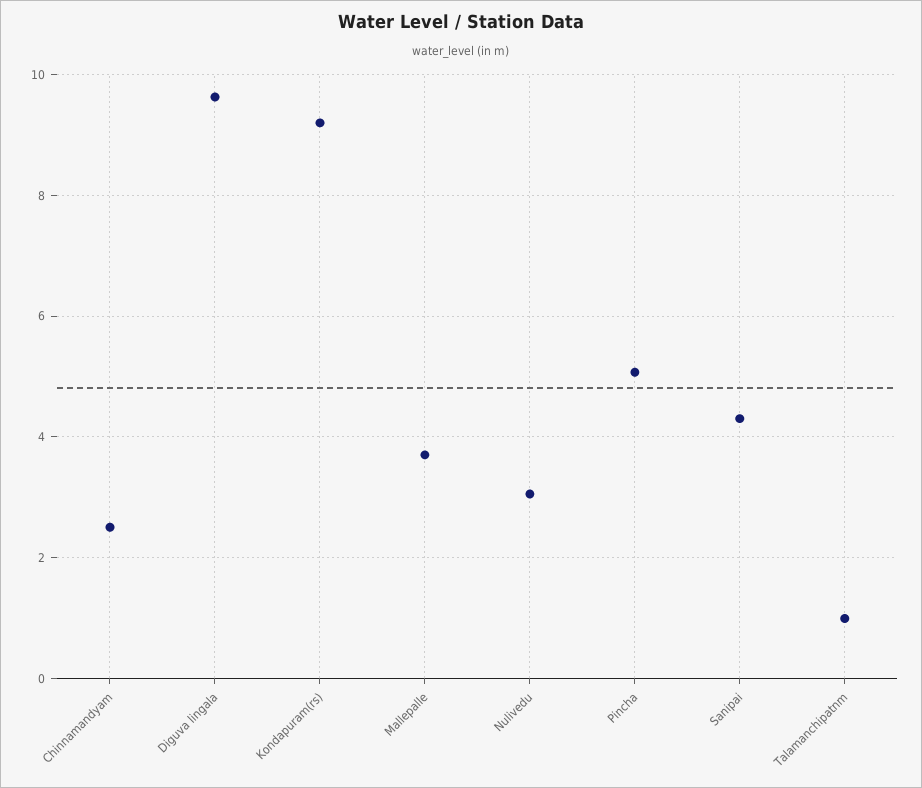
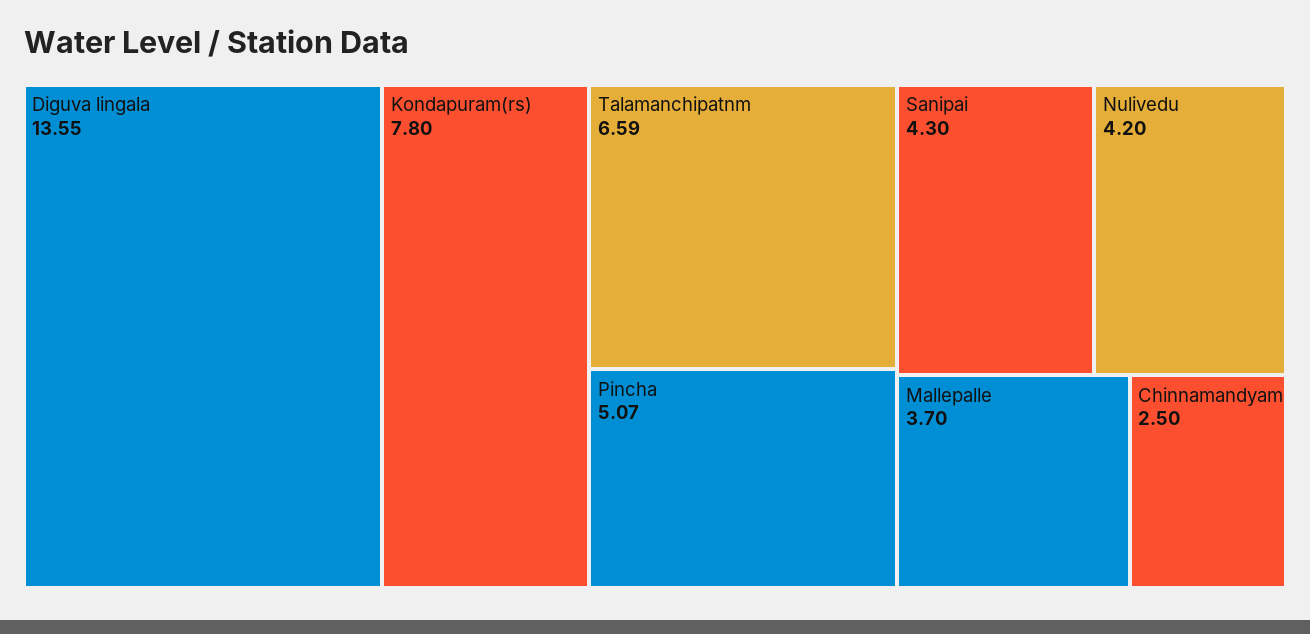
  {
    "Chinnamandyam": 2.5,
-   "Diguva lingala": 9.6,
+   "Diguva lingala": 13.55,
-   "Kondapuram(rs)": 9.2,
+   "Kondapuram(rs)": 7.8,
    "Mallepalle": 3.7,
-   "Nulivedu": 3,
+   "Nulivedu": 4.2,
    "Pincha": 5.07,
    "Sanipai": 4.3,
-   "Talamanchipatnm": 1
+   "Talamanchipatnm": 6.59
  }

